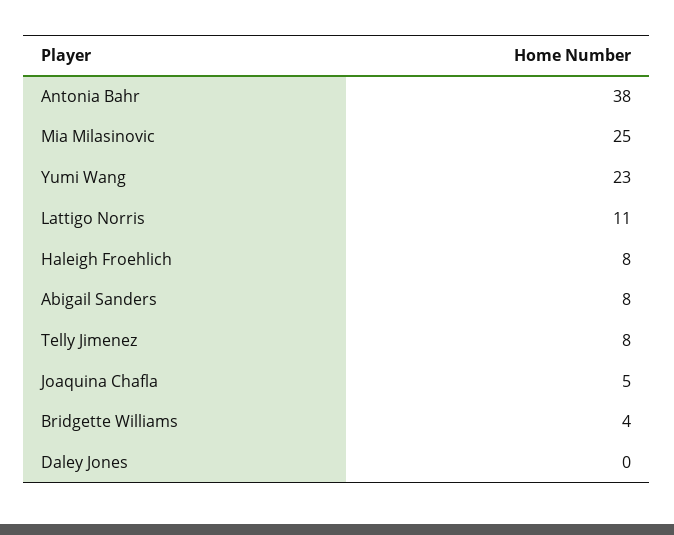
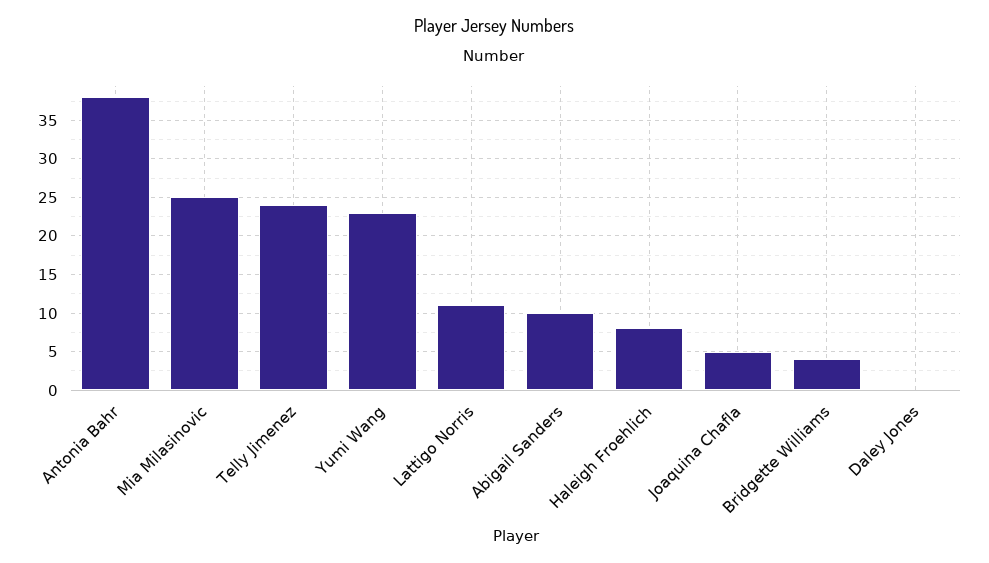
  {
    "Antonia Bahr": 38,
    "Mia Milasinovic": 25,
    "Yumi Wang": 23,
    "Lattigo Norris": 11,
    "Haleigh Froehlich": 8,
-   "Abigail Sanders": 8,
+   "Abigail Sanders": 10,
-   "Telly Jimenez": 8,
+   "Telly Jimenez": 24,
    "Joaquina Chafla": 5,
    "Bridgette Williams": 4,
    "Daley Jones": 0
  }

